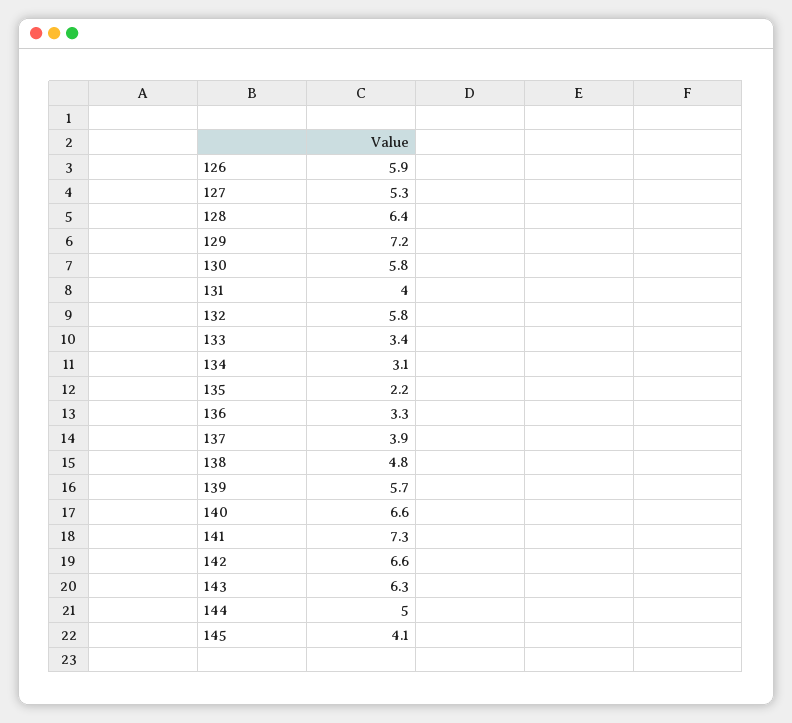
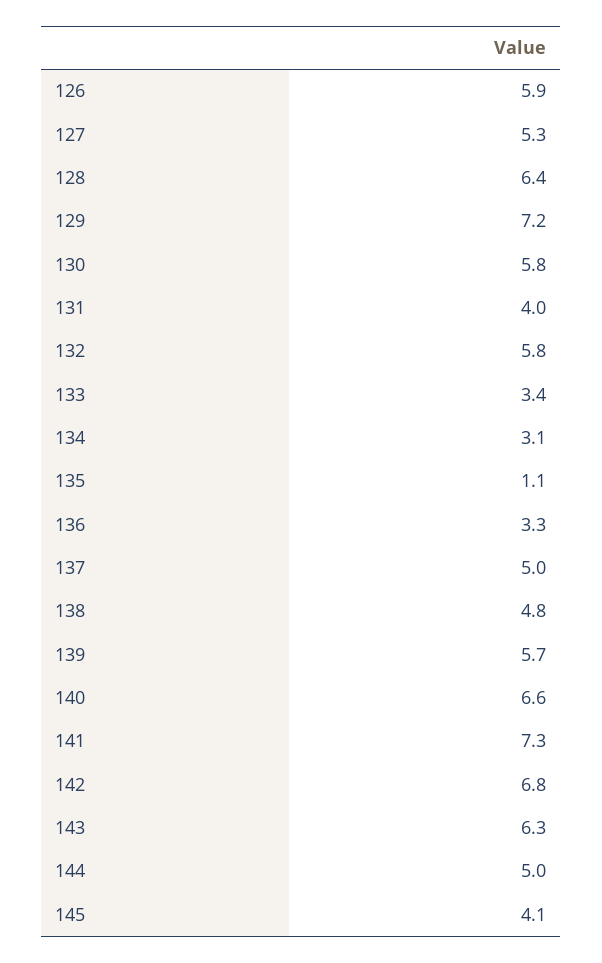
  {
    "126": 5.9,
    "127": 5.3,
    "128": 6.4,
    "129": 7.2,
    "130": 5.8,
    "131": 4,
    "132": 5.8,
    "133": 3.4,
    "134": 3.1,
-   "135": 2.2,
+   "135": 1.1,
    "136": 3.3,
-   "137": 3.9,
+   "137": 5,
    "138": 4.8,
    "139": 5.7,
    "140": 6.6,
    "141": 7.3,
-   "142": 6.6,
+   "142": 6.8,
    "143": 6.3,
    "144": 5,
    "145": 4.1
  }

